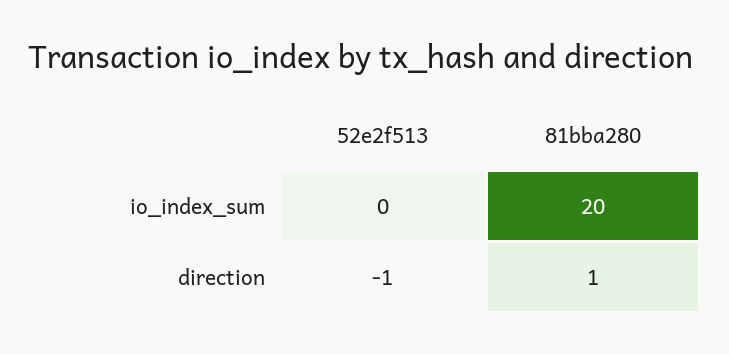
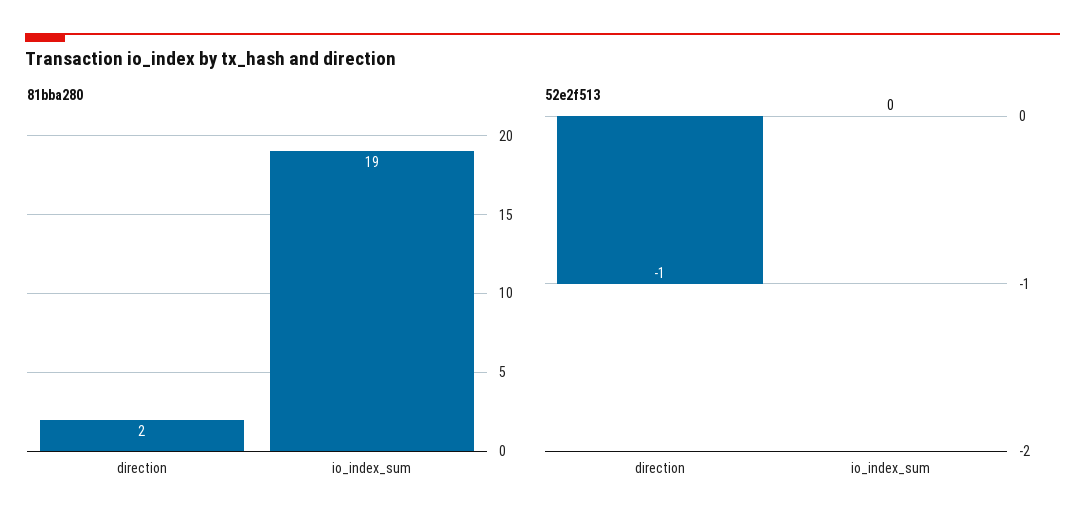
  {
    "52e2f513": {
      "io_index_sum": 0,
      "direction": -1
    },
    "81bba280": {
-     "io_index_sum": 20,
+     "io_index_sum": 19,
-     "direction": 1
+     "direction": 2
    }
  }

